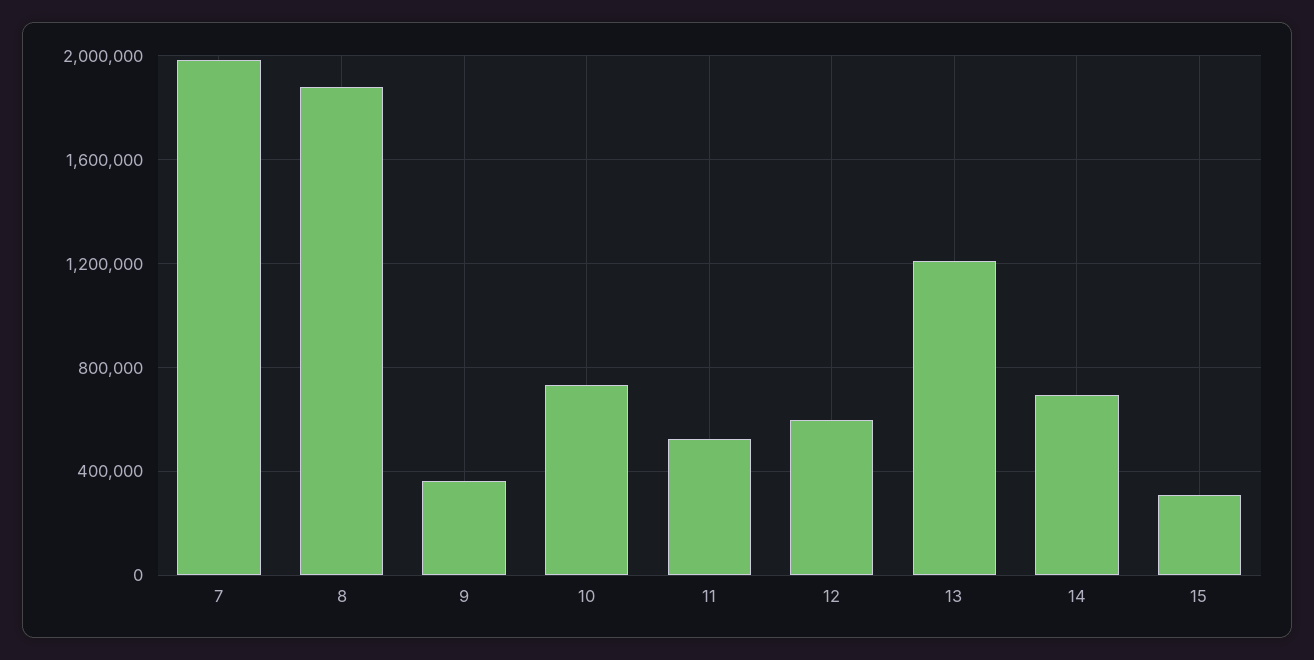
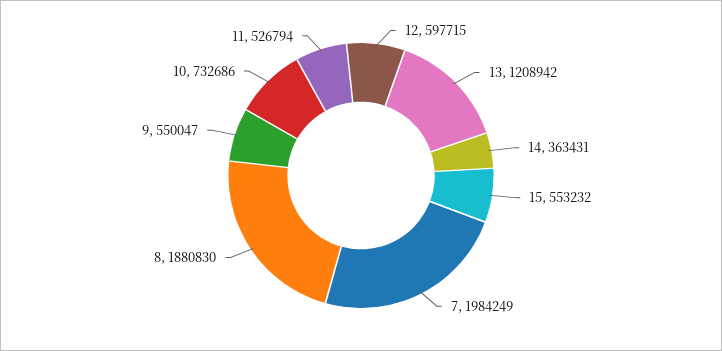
  {
    "7": 1984249,
    "8": 1880830,
-   "9": 350000,
+   "9": 550047,
    "10": 732686,
    "11": 526794,
    "12": 597715,
    "13": 1208942,
-   "14": 700000,
+   "14": 363431,
-   "15": 300000
+   "15": 553232
  }

